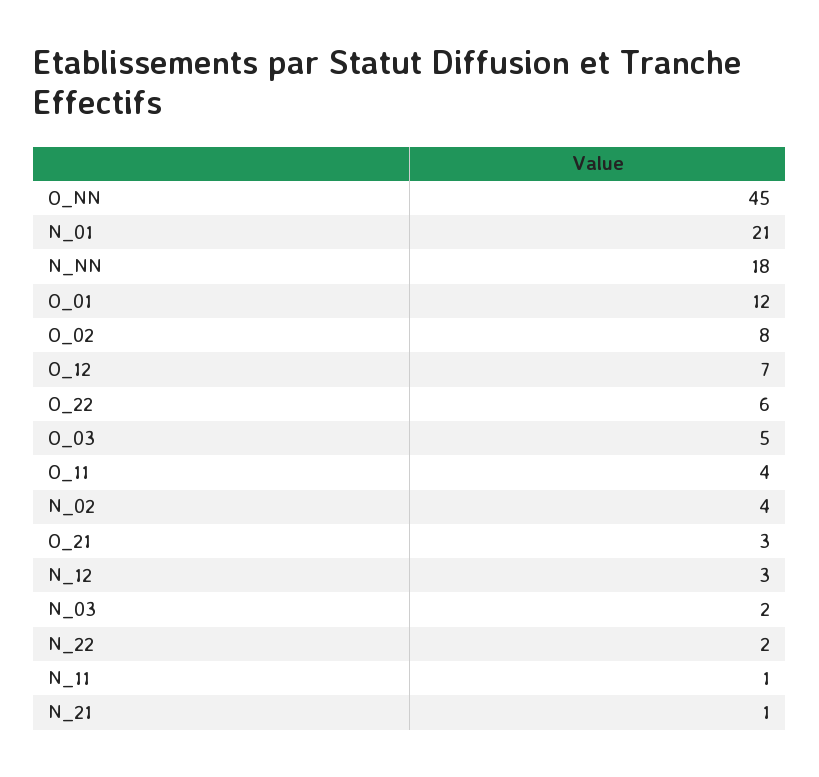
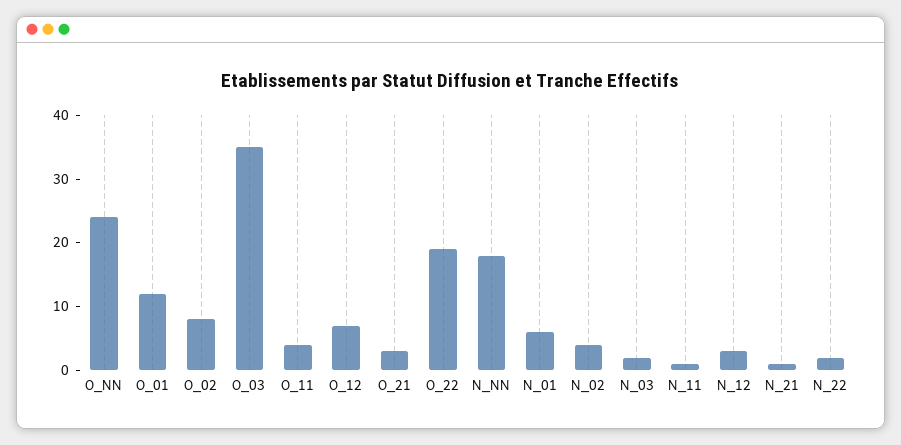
  {
-   "O_NN": 45,
+   "O_NN": 25,
-   "N_01": 21,
+   "N_01": 5,
    "N_NN": 18,
    "O_01": 12,
    "O_02": 8,
    "O_12": 7,
-   "O_22": 6,
+   "O_22": 20,
-   "O_03": 5,
+   "O_03": 35,
    "O_11": 4,
    "N_02": 4,
    "O_21": 3,
    "N_12": 3,
    "N_03": 2,
    "N_22": 2,
    "N_11": 1,
    "N_21": 1
  }

